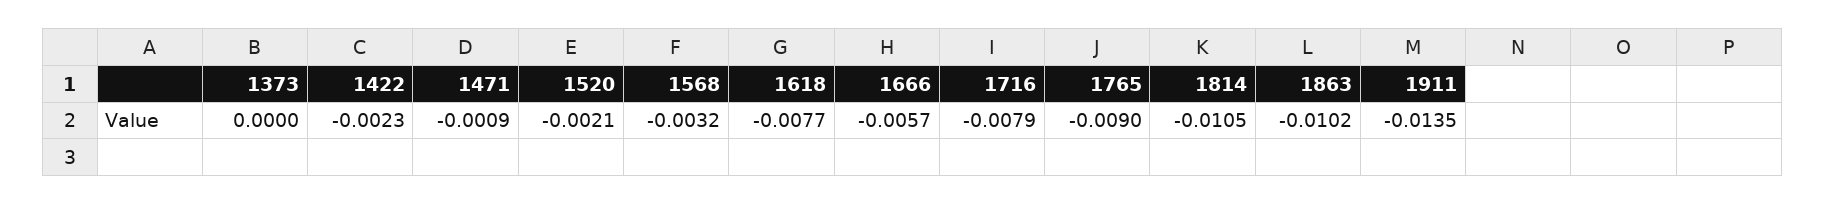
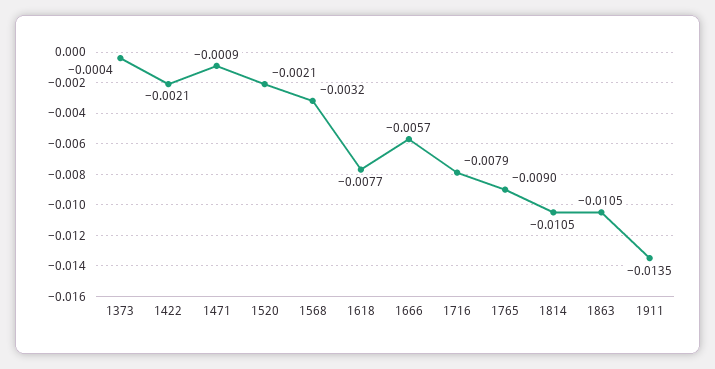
  {
-   "1373": 0,
+   "1373": -0.0004,
-   "1422": -0.0023,
+   "1422": -0.0021,
    "1471": -0.0009,
    "1520": -0.0021,
    "1568": -0.0032,
    "1618": -0.0077,
    "1666": -0.0057,
    "1716": -0.0079,
    "1765": -0.009,
    "1814": -0.0105,
-   "1863": -0.0102,
+   "1863": -0.0105,
    "1911": -0.0135
  }

